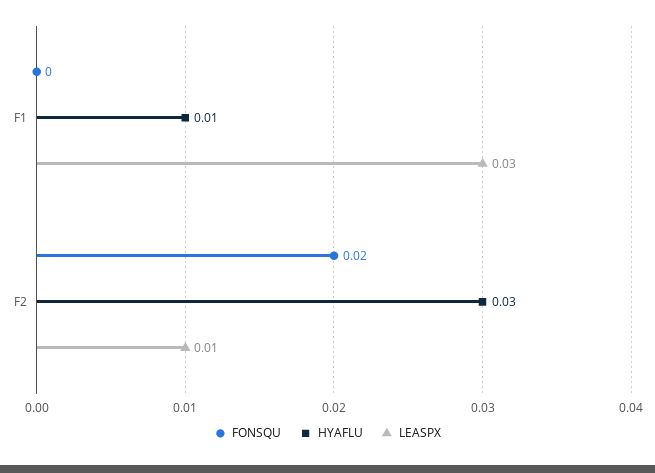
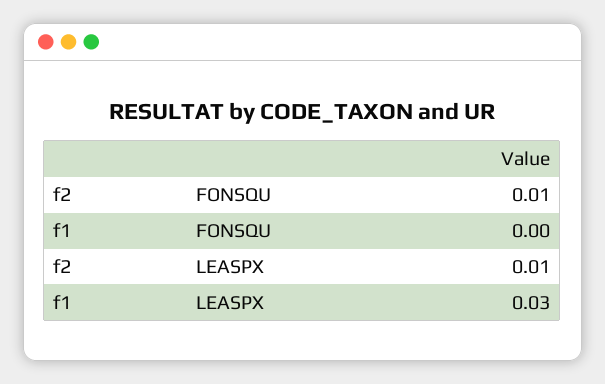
  {
    "FONSQU": {
      "F1": 0,
-     "F2": 0.02
+     "F2": 0.01
    },
-   "HYAFLU": {
-     "F1": 0.01,
-     "F2": 0.03
-   },
    "LEASPX": {
      "F1": 0.03,
      "F2": 0.01
    }
  }

